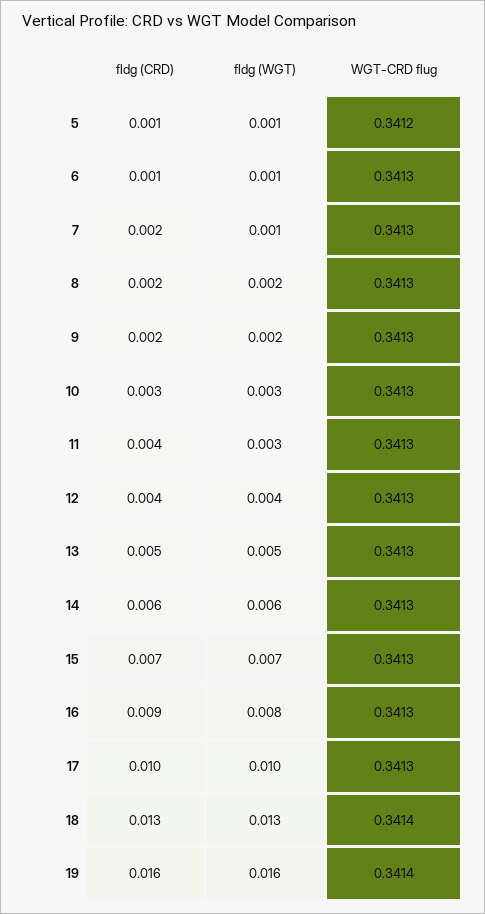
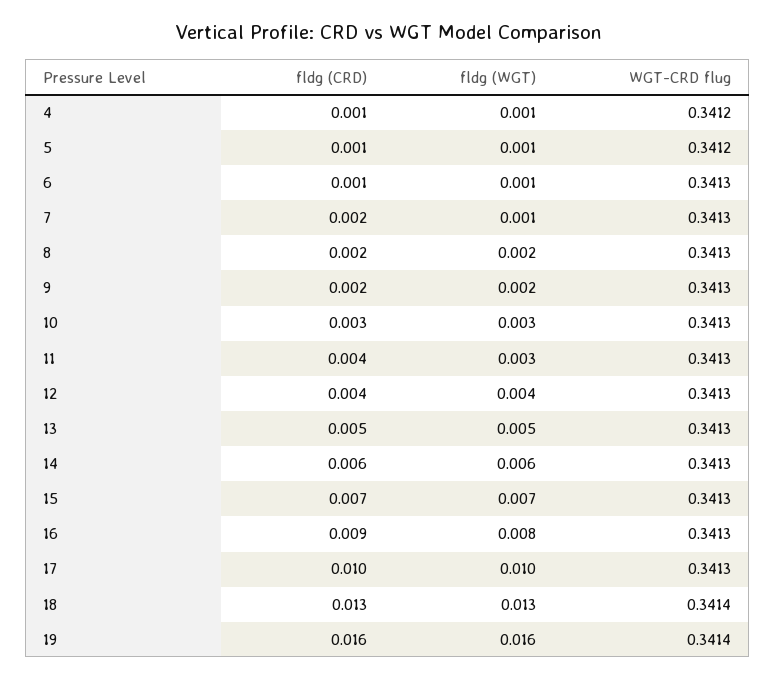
  {
    "fldg (CRD)": {
      "5": 0.001,
      "6": 0.001,
      "7": 0.002,
      "8": 0.002,
      "9": 0.002,
      "10": 0.003,
      "11": 0.004,
      "12": 0.004,
      "13": 0.005,
      "14": 0.006,
      "15": 0.007,
      "16": 0.009,
      "17": 0.01,
      "18": 0.013,
-     "19": 0.016
+     "19": 0.016,
+     "4": 0.001
    },
    "fldg (WGT)": {
      "5": 0.001,
      "6": 0.001,
      "7": 0.001,
      "8": 0.002,
      "9": 0.002,
      "10": 0.003,
      "11": 0.003,
      "12": 0.004,
      "13": 0.005,
      "14": 0.006,
      "15": 0.007,
      "16": 0.008,
      "17": 0.01,
      "18": 0.013,
-     "19": 0.016
+     "19": 0.016,
+     "4": 0.001
    },
    "WGT-CRD flug": {
      "5": 0.3412,
      "6": 0.3413,
      "7": 0.3413,
      "8": 0.3413,
      "9": 0.3413,
      "10": 0.3413,
      "11": 0.3413,
      "12": 0.3413,
      "13": 0.3413,
      "14": 0.3413,
      "15": 0.3413,
      "16": 0.3413,
      "17": 0.3413,
      "18": 0.3414,
-     "19": 0.3414
+     "19": 0.3414,
+     "4": 0.3412
    }
  }

